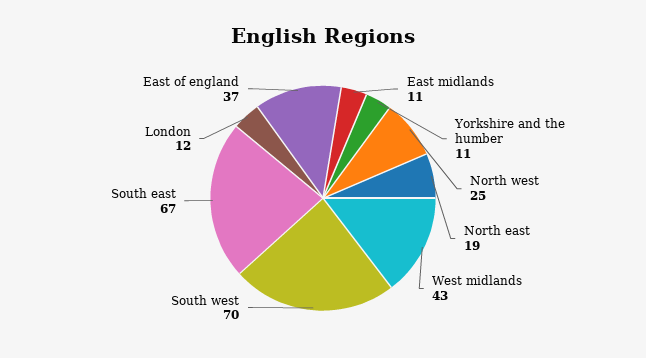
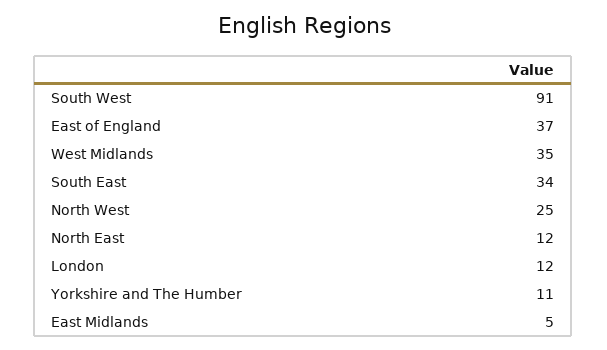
  {
-   "East midlands": 11,
+   "East midlands": 5,
    "Yorkshire and the humber": 11,
    "North west": 25,
-   "North east": 19,
+   "North east": 12,
-   "West midlands": 43,
+   "West midlands": 35,
-   "South west": 70,
+   "South west": 91,
-   "South east": 67,
+   "South east": 34,
    "London": 12,
    "East of england": 37
  }

